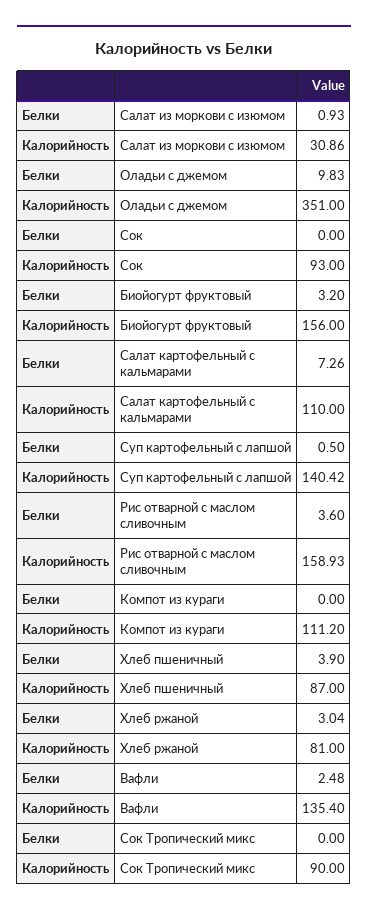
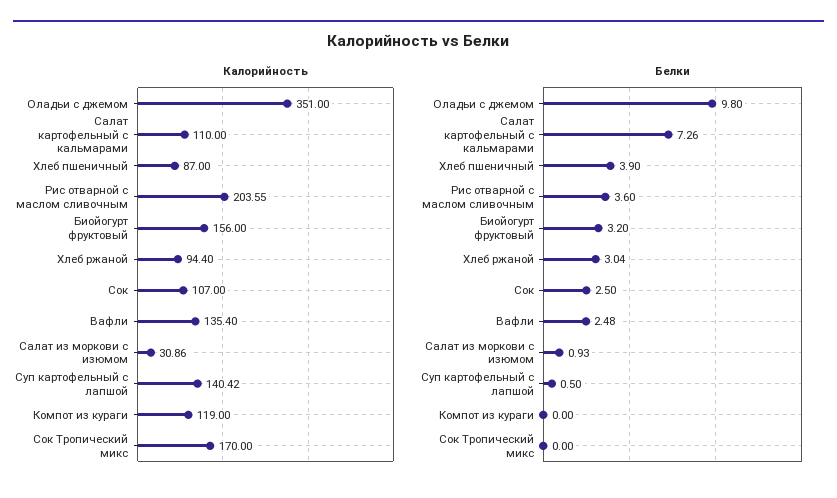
  {
    "Белки": {
      "Салат из моркови с изюмом": 0.93,
-     "Оладьи с джемом": 9.83,
+     "Оладьи с джемом": 9.8,
-     "Сок": 0,
+     "Сок": 2.5,
      "Биойогурт фруктовый": 3.2,
      "Салат картофельный с кальмарами": 7.26,
      "Суп картофельный с лапшой": 0.5,
      "Рис отварной с маслом сливочным": 3.6,
      "Компот из кураги": 0,
      "Хлеб пшеничный": 3.9,
      "Хлеб ржаной": 3.04,
      "Вафли": 2.48,
      "Сок Тропический микс": 0
    },
    "Калорийность": {
      "Салат из моркови с изюмом": 30.86,
      "Оладьи с джемом": 351,
-     "Сок": 93,
+     "Сок": 107,
      "Биойогурт фруктовый": 156,
      "Салат картофельный с кальмарами": 110,
      "Суп картофельный с лапшой": 140.42,
-     "Рис отварной с маслом сливочным": 158.93,
+     "Рис отварной с маслом сливочным": 203.55,
-     "Компот из кураги": 111.2,
+     "Компот из кураги": 119,
      "Хлеб пшеничный": 87,
-     "Хлеб ржаной": 81,
+     "Хлеб ржаной": 94.4,
      "Вафли": 135.4,
-     "Сок Тропический микс": 90
+     "Сок Тропический микс": 170
    }
  }

